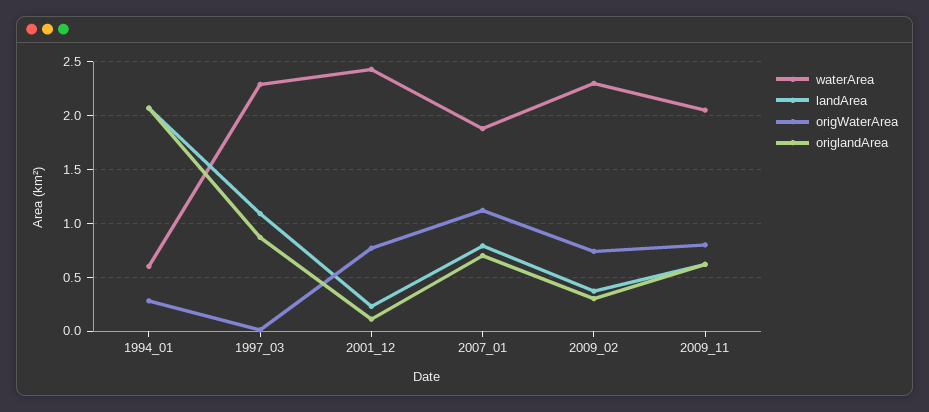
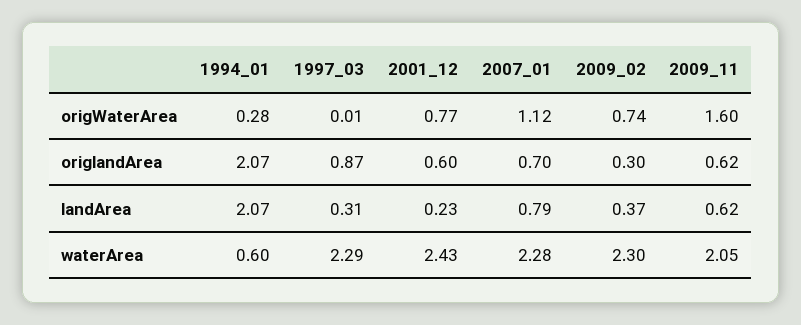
  {
    "waterArea": {
      "1994_01": 0.6,
      "1997_03": 2.29,
      "2001_12": 2.43,
-     "2007_01": 1.9,
+     "2007_01": 2.28,
      "2009_02": 2.3,
      "2009_11": 2.05
    },
    "landArea": {
      "1994_01": 2.07,
-     "1997_03": 1.1,
+     "1997_03": 0.31,
      "2001_12": 0.23,
      "2007_01": 0.79,
      "2009_02": 0.37,
      "2009_11": 0.62
    },
    "origWaterArea": {
      "1994_01": 0.28,
      "1997_03": 0.01,
      "2001_12": 0.77,
      "2007_01": 1.12,
      "2009_02": 0.74,
-     "2009_11": 0.8
+     "2009_11": 1.6
    },
    "origlandArea": {
      "1994_01": 2.07,
      "1997_03": 0.87,
-     "2001_12": 0.1,
+     "2001_12": 0.6,
      "2007_01": 0.7,
      "2009_02": 0.3,
      "2009_11": 0.62
    }
  }

